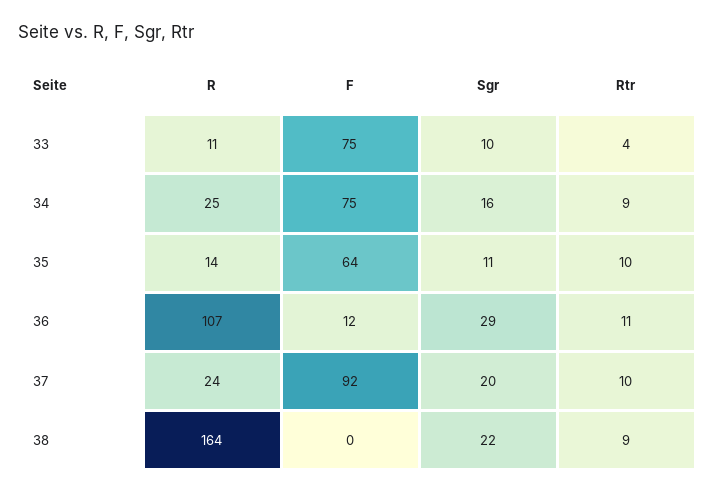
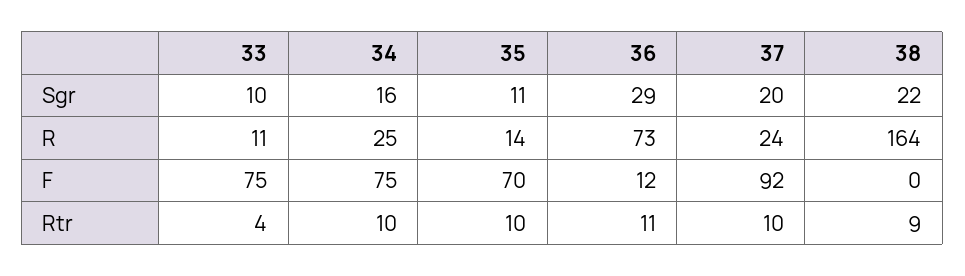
  {
    "R": {
      "33": 11,
      "34": 25,
      "35": 14,
-     "36": 107,
+     "36": 73,
      "37": 24,
      "38": 164
    },
    "F": {
      "33": 75,
      "34": 75,
-     "35": 64,
+     "35": 70,
      "36": 12,
      "37": 92,
      "38": 0
    },
    "Sgr": {
      "33": 10,
      "34": 16,
      "35": 11,
      "36": 29,
      "37": 20,
      "38": 22
    },
    "Rtr": {
      "33": 4,
-     "34": 9,
+     "34": 10,
      "35": 10,
      "36": 11,
      "37": 10,
      "38": 9
    }
  }

